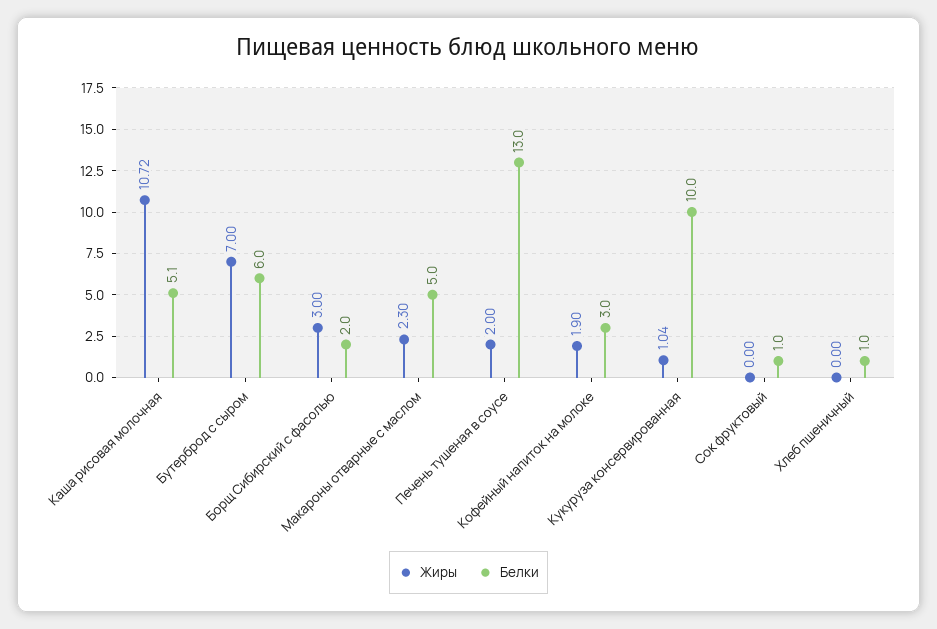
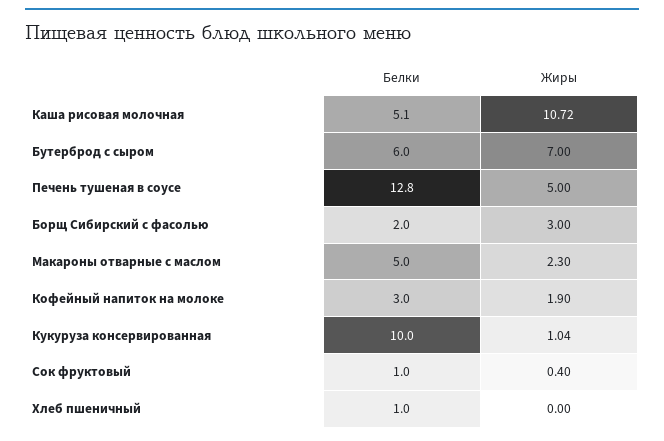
  {
    "Жиры": {
      "Каша рисовая молочная": 10.72,
      "Бутерброд с сыром": 7,
      "Борщ Сибирский с фасолью": 3,
      "Макароны отварные с маслом": 2.3,
-     "Печень тушеная в соусе": 2,
+     "Печень тушеная в соусе": 5,
      "Кофейный напиток на молоке": 1.9,
      "Кукуруза консервированная": 1.04,
-     "Сок фруктовый": 0,
+     "Сок фруктовый": 0.4,
      "Хлеб пшеничный": 0
    },
    "Белки": {
      "Каша рисовая молочная": 5.1,
      "Бутерброд с сыром": 6,
      "Борщ Сибирский с фасолью": 2,
      "Макароны отварные с маслом": 5,
-     "Печень тушеная в соусе": 13,
+     "Печень тушеная в соусе": 12.8,
      "Кофейный напиток на молоке": 3,
      "Кукуруза консервированная": 10,
      "Сок фруктовый": 1,
      "Хлеб пшеничный": 1
    }
  }

